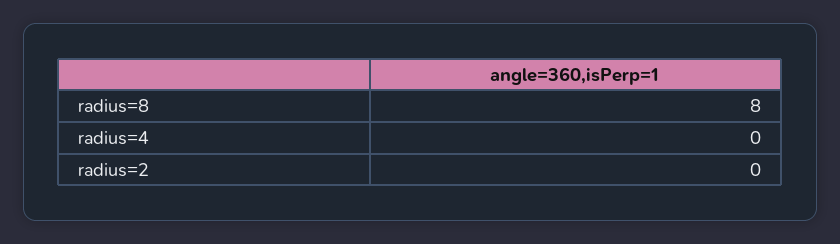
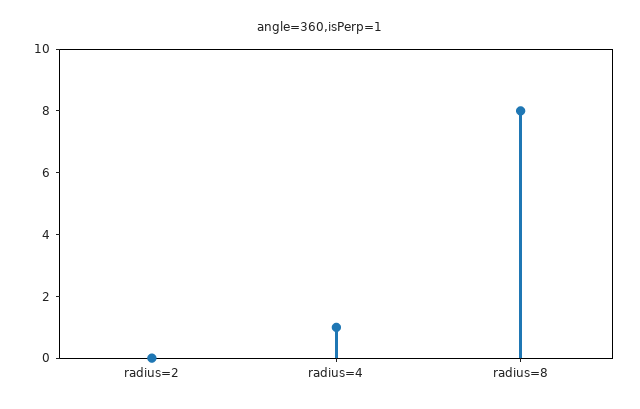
  {
    "radius=8": 8,
-   "radius=4": 0,
+   "radius=4": 1,
    "radius=2": 0
  }

